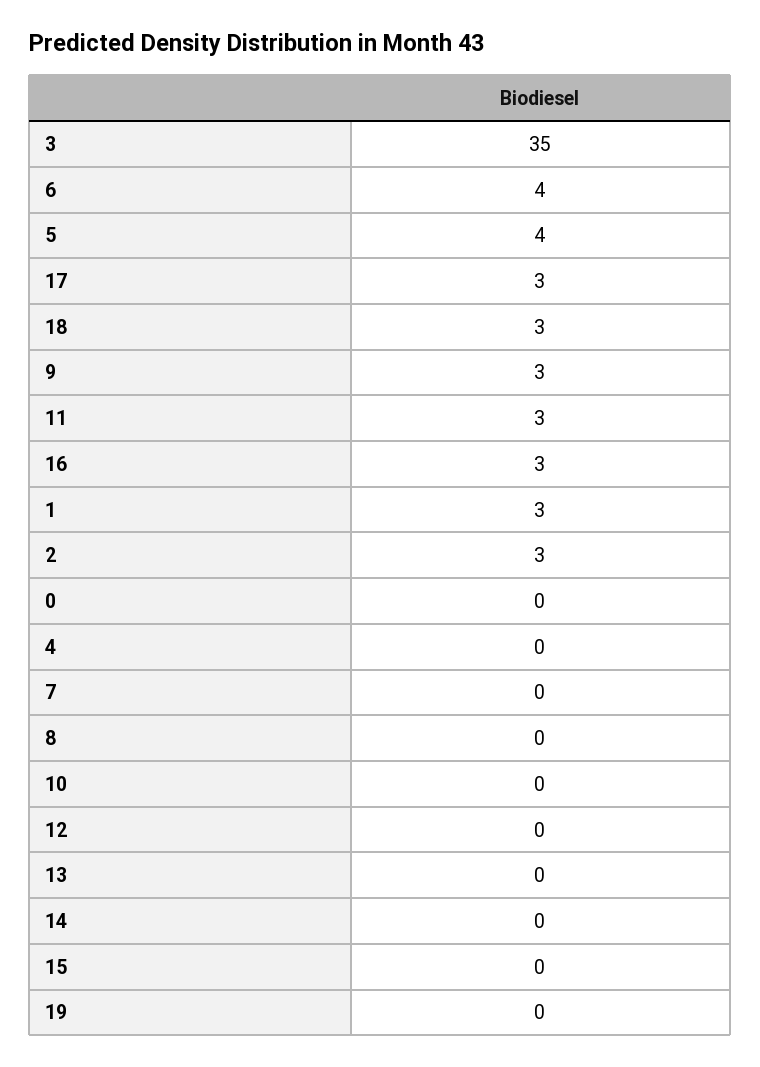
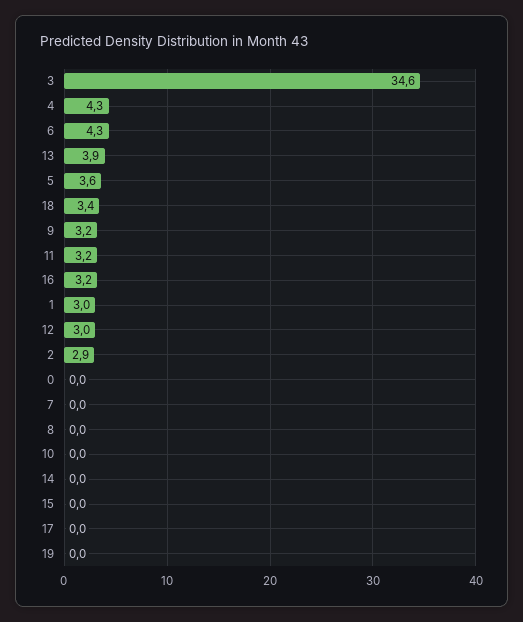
  {
    "3": 34.6,
    "6": 4.3,
    "5": 3.6,
-   "17": 3,
+   "17": 0,
    "18": 3.4,
    "9": 3.2,
    "11": 3.2,
    "16": 3.2,
    "1": 3,
    "2": 2.9,
    "0": 0,
-   "4": 0,
+   "4": 4.3,
    "7": 0,
    "8": 0,
    "10": 0,
-   "12": 0,
+   "12": 3,
-   "13": 0,
+   "13": 3.9,
    "14": 0,
    "15": 0,
    "19": 0
  }

